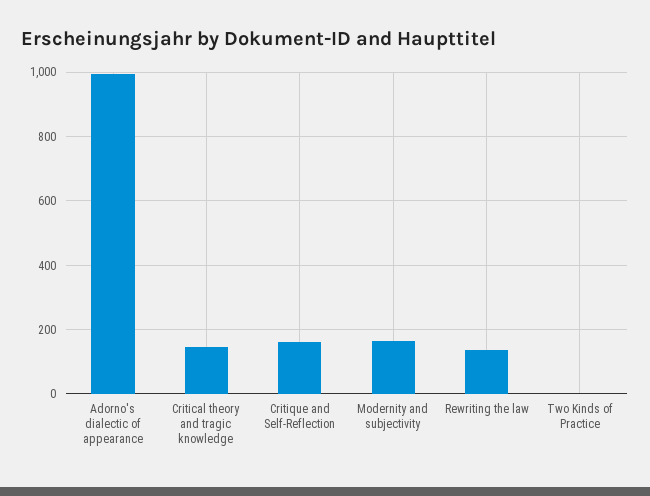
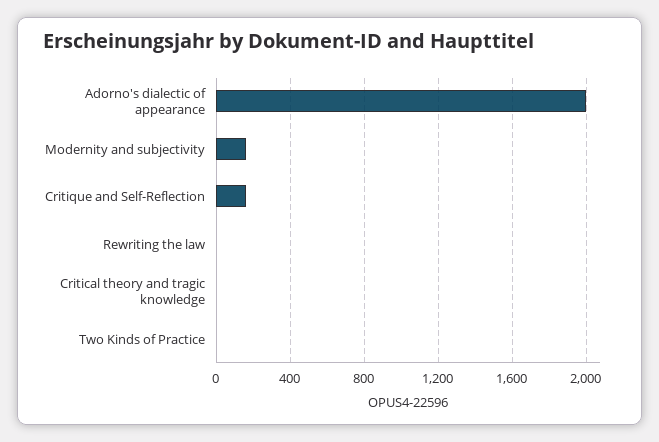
  {
-   "Adorno's dialectic of appearance": 1000,
+   "Adorno's dialectic of appearance": 2000,
-   "Critical theory and tragic knowledge": 140,
+   "Critical theory and tragic knowledge": 0,
    "Critique and Self-Reflection": 160,
    "Modernity and subjectivity": 160,
-   "Rewriting the law": 140,
+   "Rewriting the law": 0,
    "Two Kinds of Practice": 0
  }

